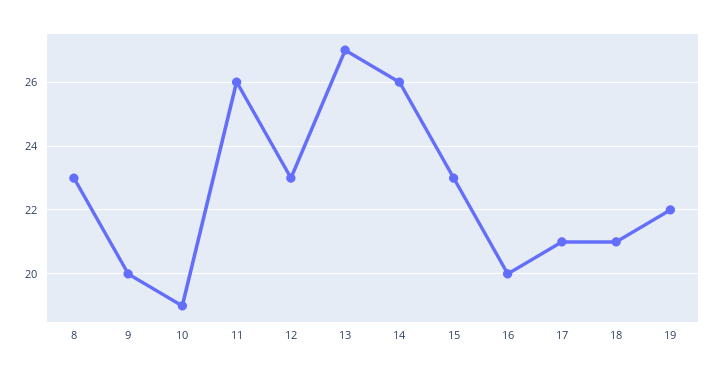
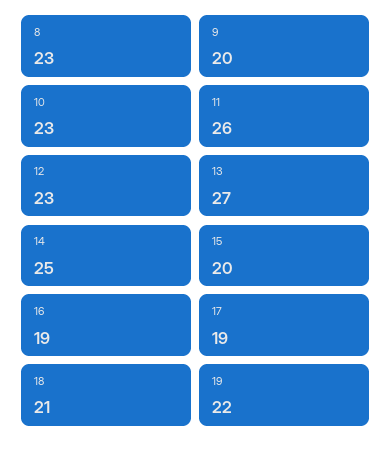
  {
    "8": 23,
    "9": 20,
-   "10": 19,
+   "10": 23,
    "11": 26,
    "12": 23,
    "13": 27,
-   "14": 26,
+   "14": 25,
-   "15": 23,
+   "15": 20,
-   "16": 20,
+   "16": 19,
-   "17": 21,
+   "17": 19,
    "18": 21,
    "19": 22
  }

